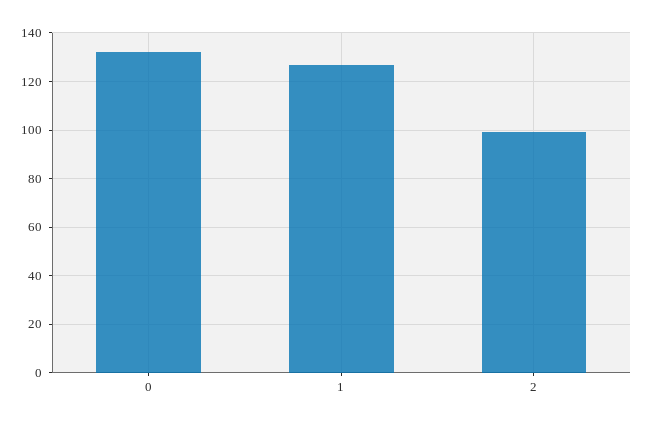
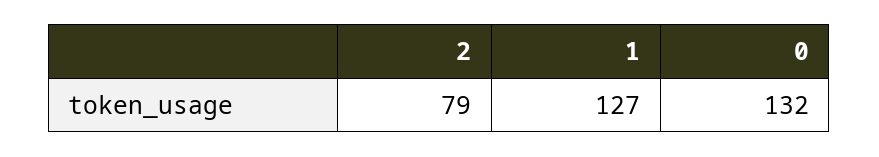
  {
    "0": 132,
    "1": 127,
-   "2": 100
+   "2": 79
  }

